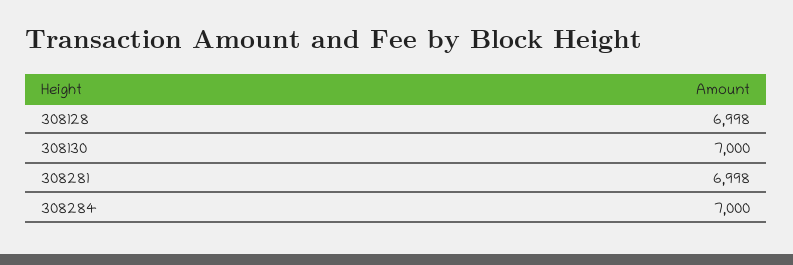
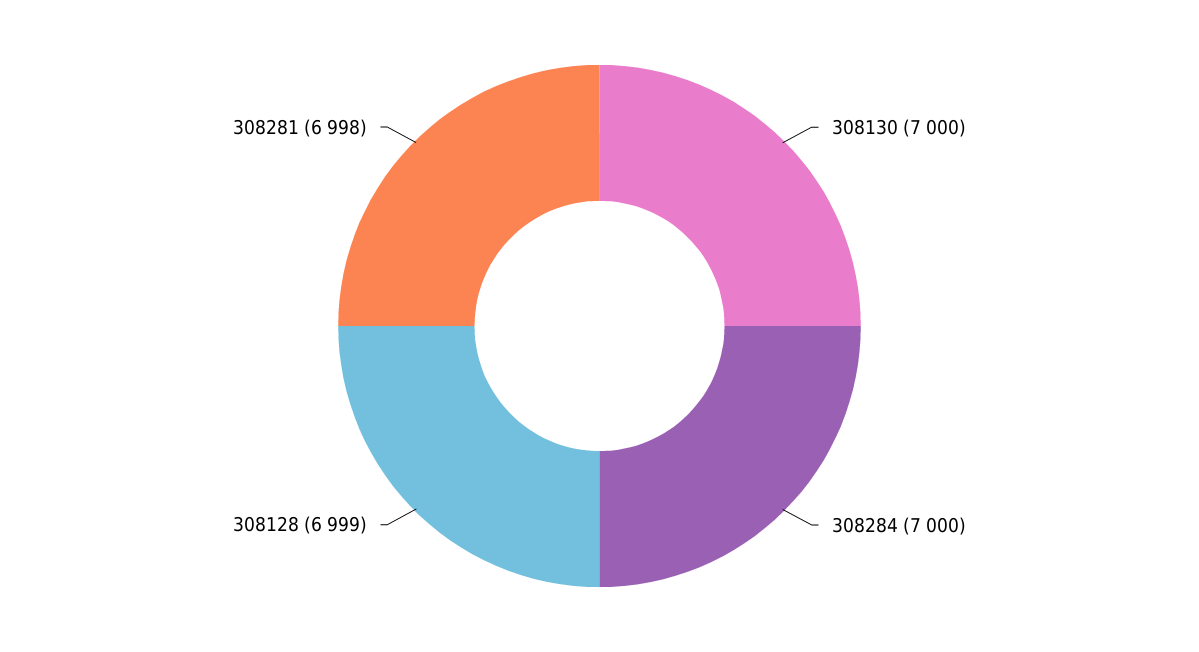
  {
-   "308128": 6998,
+   "308128": 6999,
    "308130": 7000,
    "308281": 6998,
    "308284": 7000
  }

